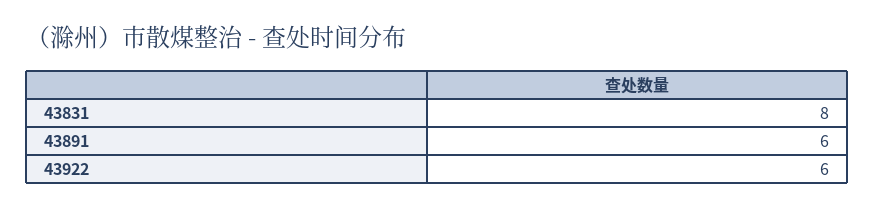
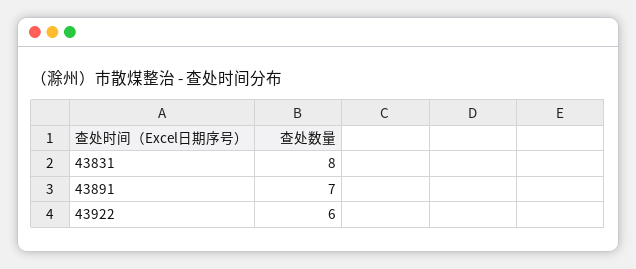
  {
    "43831": 8,
-   "43891": 6,
+   "43891": 7,
    "43922": 6
  }

